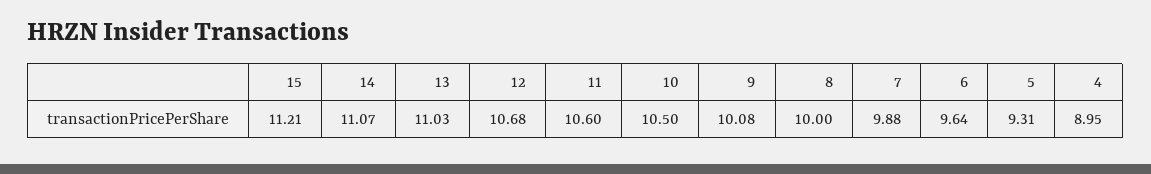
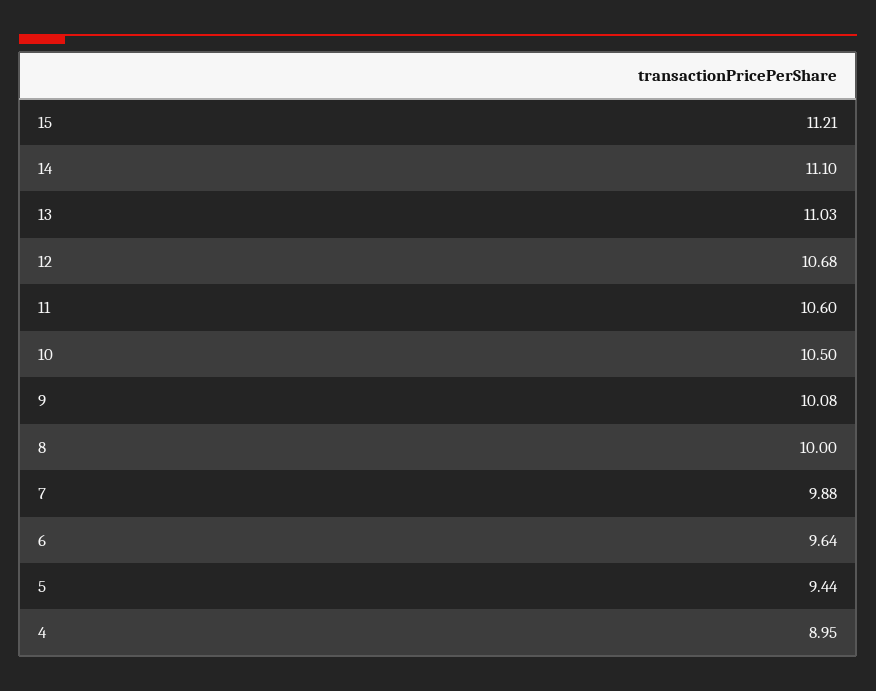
  {
    "15": 11.21,
-   "14": 11.07,
+   "14": 11.1,
    "13": 11.03,
    "12": 10.68,
    "11": 10.6,
    "10": 10.5,
    "9": 10.08,
    "8": 10,
    "7": 9.88,
    "6": 9.64,
-   "5": 9.31,
+   "5": 9.44,
    "4": 8.95
  }

